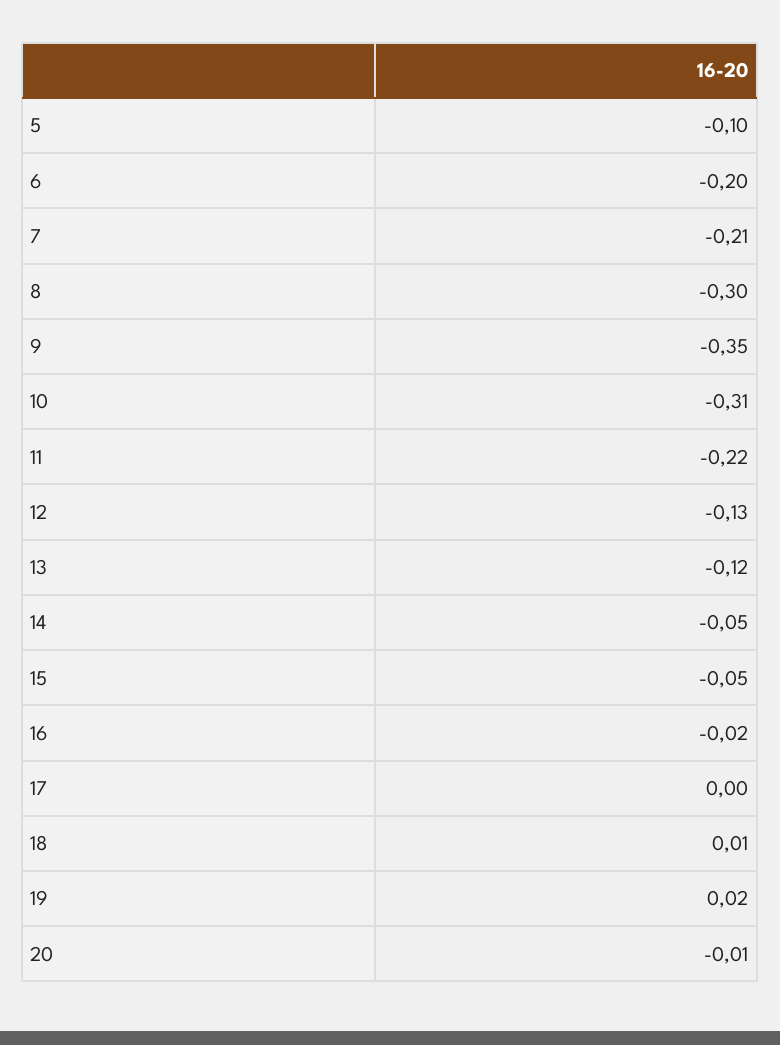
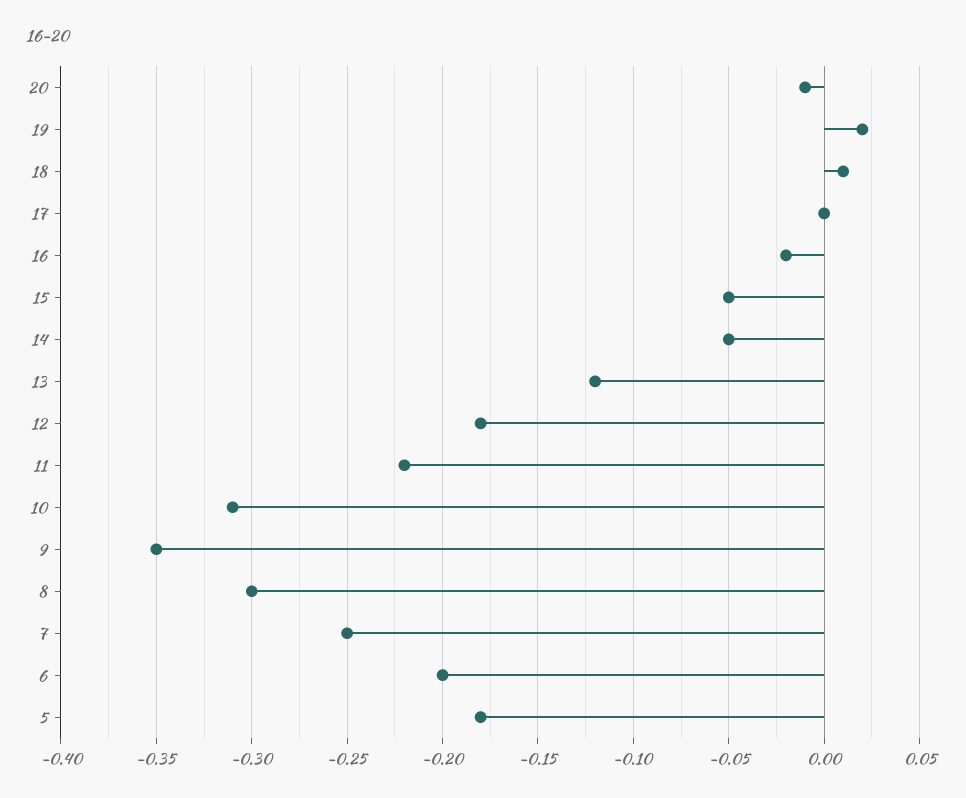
  {
-   "5": -0.1,
+   "5": -0.18,
    "6": -0.2,
-   "7": -0.21,
+   "7": -0.25,
    "8": -0.3,
    "9": -0.35,
    "10": -0.31,
    "11": -0.22,
-   "12": -0.13,
+   "12": -0.18,
    "13": -0.12,
    "14": -0.05,
    "15": -0.05,
    "16": -0.02,
    "17": 0,
    "18": 0.01,
    "19": 0.02,
    "20": -0.01
  }

